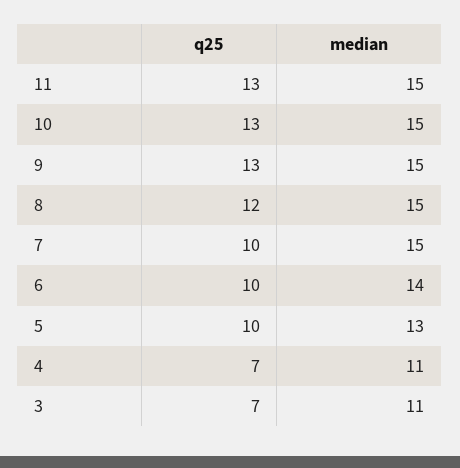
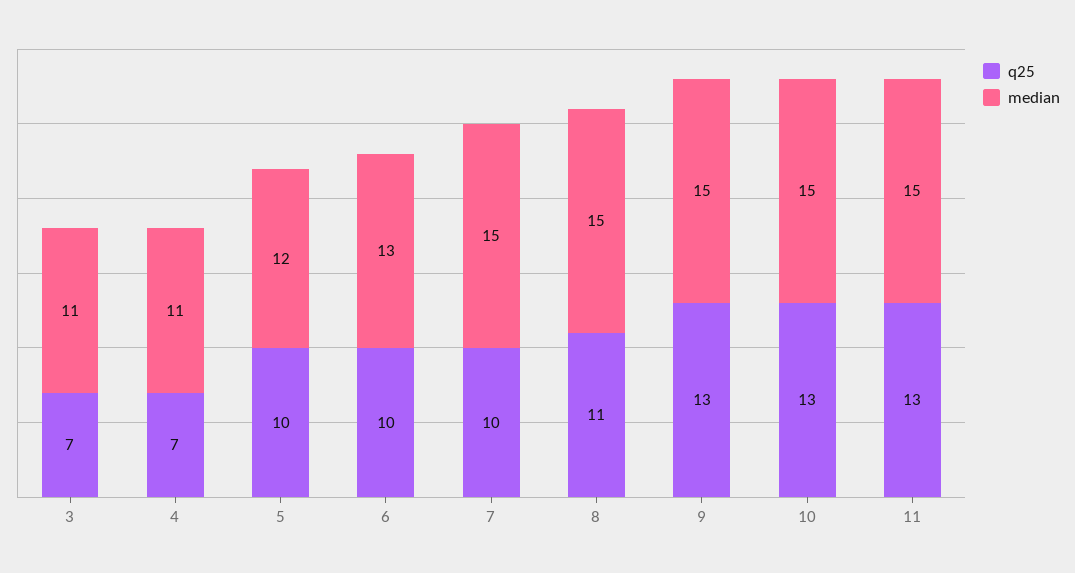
  {
    "q25": {
      "11": 13,
      "10": 13,
      "9": 13,
-     "8": 12,
+     "8": 11,
      "7": 10,
      "6": 10,
      "5": 10,
      "4": 7,
      "3": 7
    },
    "median": {
      "11": 15,
      "10": 15,
      "9": 15,
      "8": 15,
      "7": 15,
-     "6": 14,
+     "6": 13,
-     "5": 13,
+     "5": 12,
      "4": 11,
      "3": 11
    }
  }

